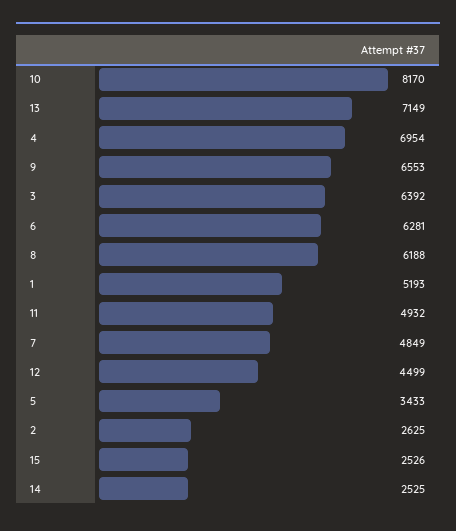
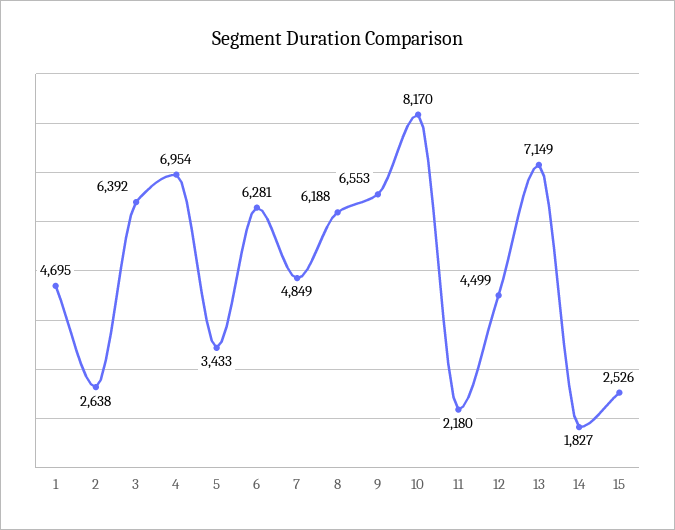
  {
    "10": 8170,
    "13": 7149,
    "4": 6954,
    "9": 6553,
    "3": 6392,
    "6": 6281,
    "8": 6188,
-   "1": 5193,
+   "1": 4695,
-   "11": 4932,
+   "11": 2180,
    "7": 4849,
    "12": 4499,
    "5": 3433,
-   "2": 2625,
+   "2": 2638,
    "15": 2526,
-   "14": 2525
+   "14": 1827
  }

